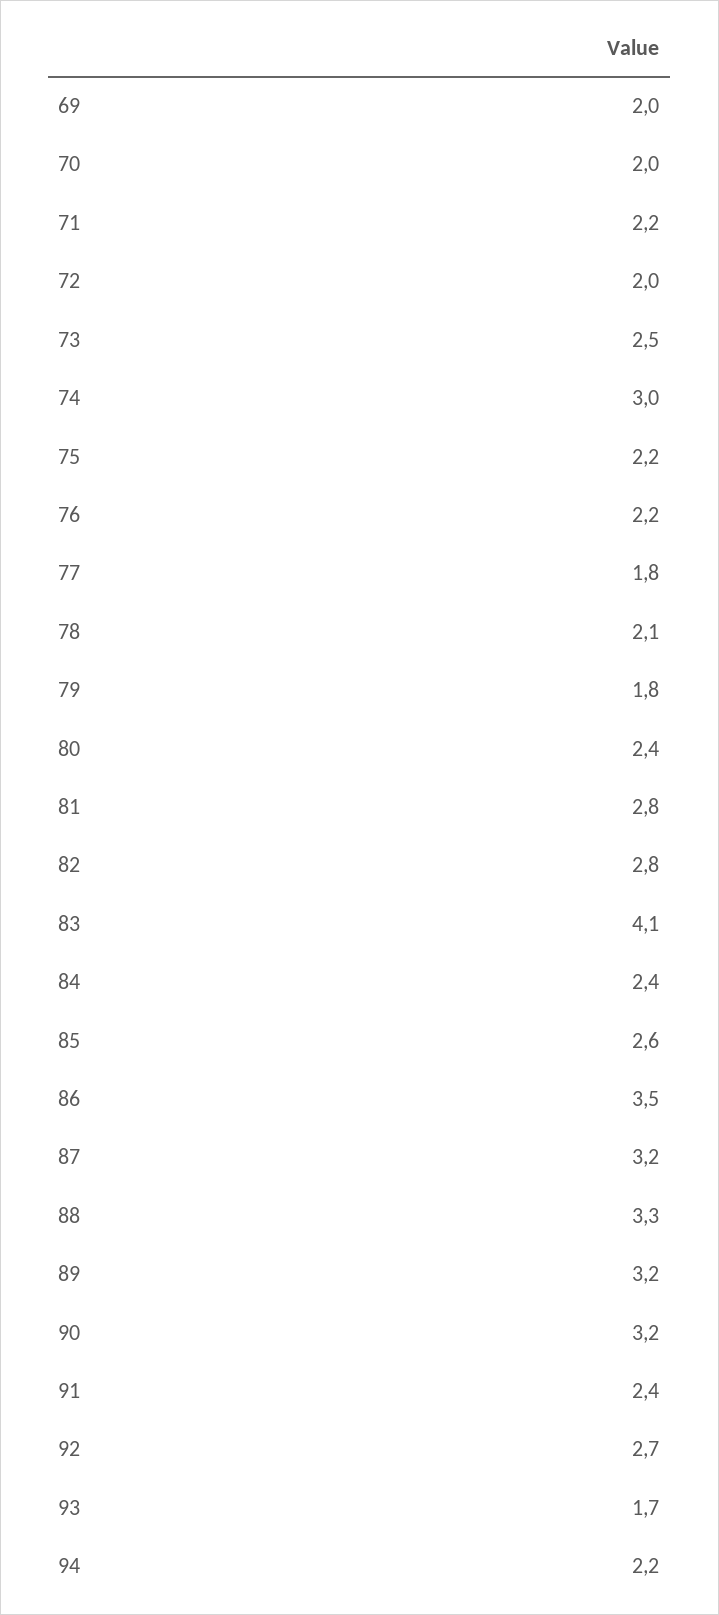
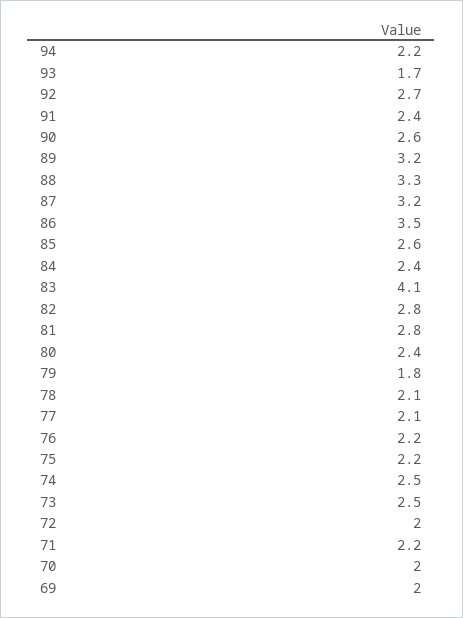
  {
    "69": 2,
    "70": 2,
    "71": 2.2,
    "72": 2,
    "73": 2.5,
-   "74": 3,
+   "74": 2.5,
    "75": 2.2,
    "76": 2.2,
-   "77": 1.8,
+   "77": 2.1,
    "78": 2.1,
    "79": 1.8,
    "80": 2.4,
    "81": 2.8,
    "82": 2.8,
    "83": 4.1,
    "84": 2.4,
    "85": 2.6,
    "86": 3.5,
    "87": 3.2,
    "88": 3.3,
    "89": 3.2,
-   "90": 3.2,
+   "90": 2.6,
    "91": 2.4,
    "92": 2.7,
    "93": 1.7,
    "94": 2.2
  }

